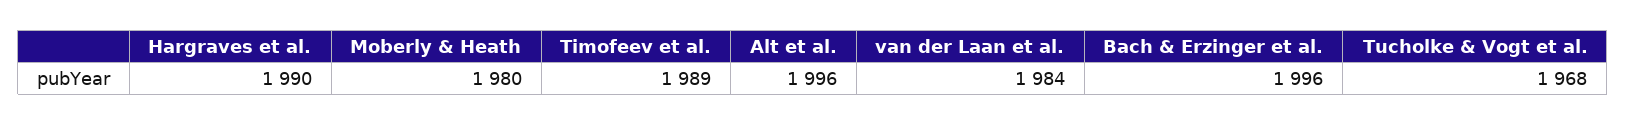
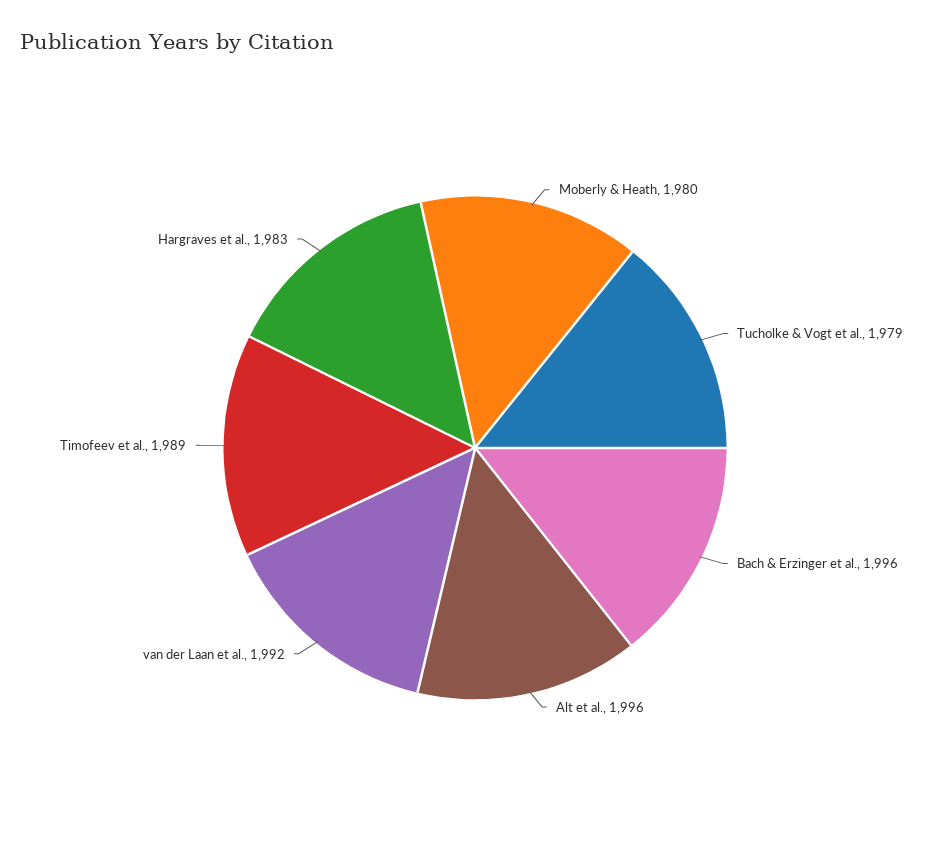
  {
-   "Hargraves et al.": 1990,
+   "Hargraves et al.": 1983,
    "Moberly & Heath": 1980,
    "Timofeev et al.": 1989,
    "Alt et al.": 1996,
-   "van der Laan et al.": 1984,
+   "van der Laan et al.": 1992,
    "Bach & Erzinger et al.": 1996,
-   "Tucholke & Vogt et al.": 1968
+   "Tucholke & Vogt et al.": 1979
  }

